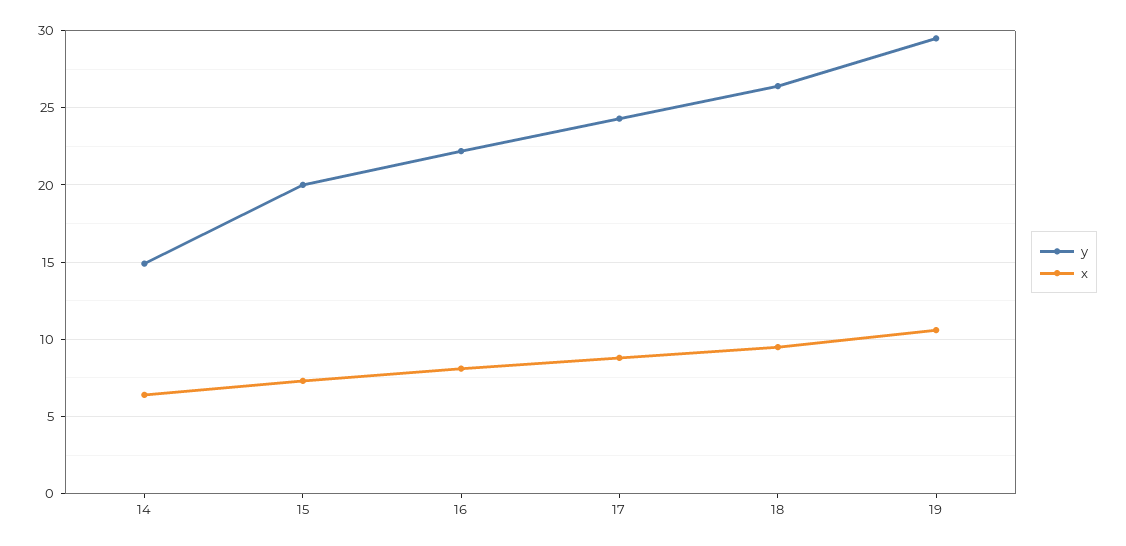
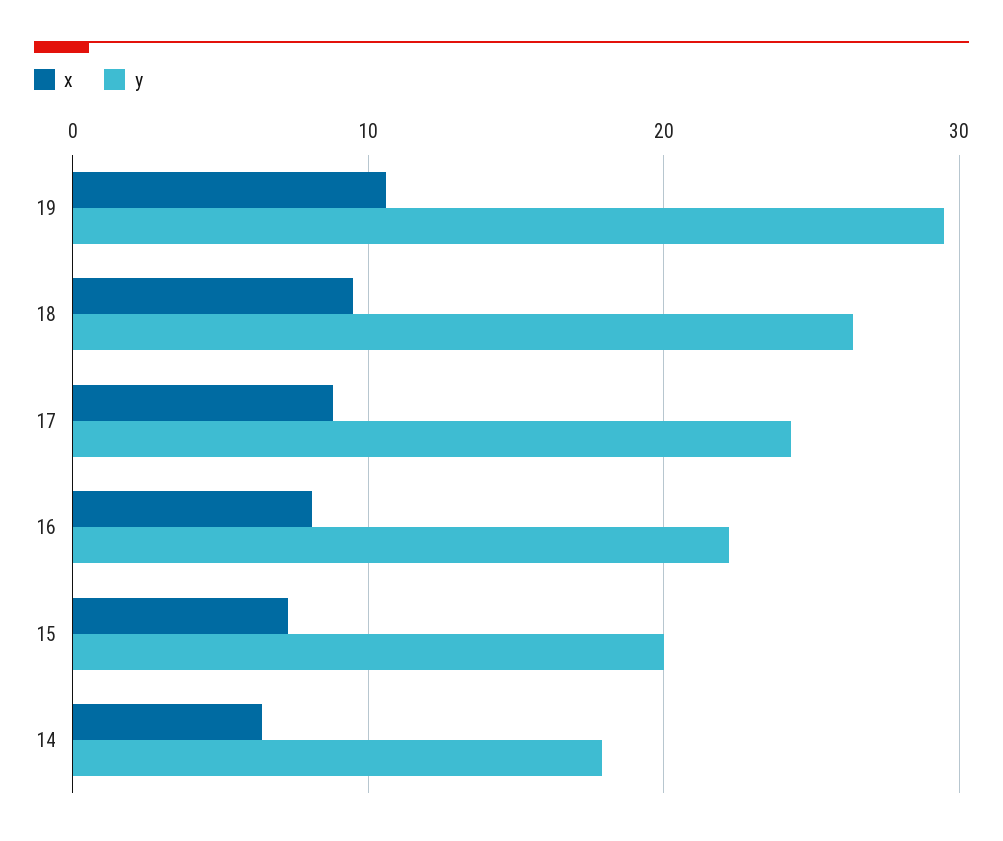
  {
    "y": {
-     "14": 15,
+     "14": 18,
      "15": 20,
      "16": 22,
      "17": 24.5,
      "18": 26.5,
      "19": 29.5
    },
    "x": {
      "14": 6.5,
      "15": 7.5,
      "16": 8,
      "17": 9,
      "18": 9.5,
      "19": 10.5
    }
  }

